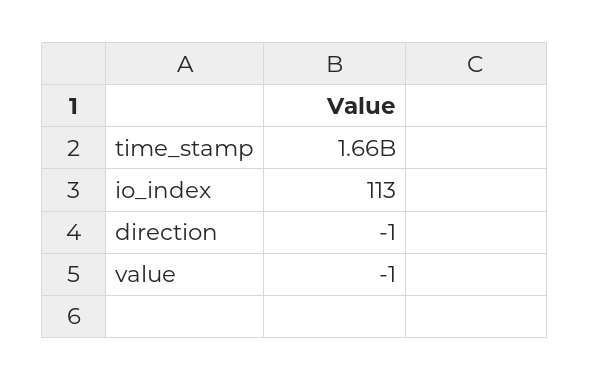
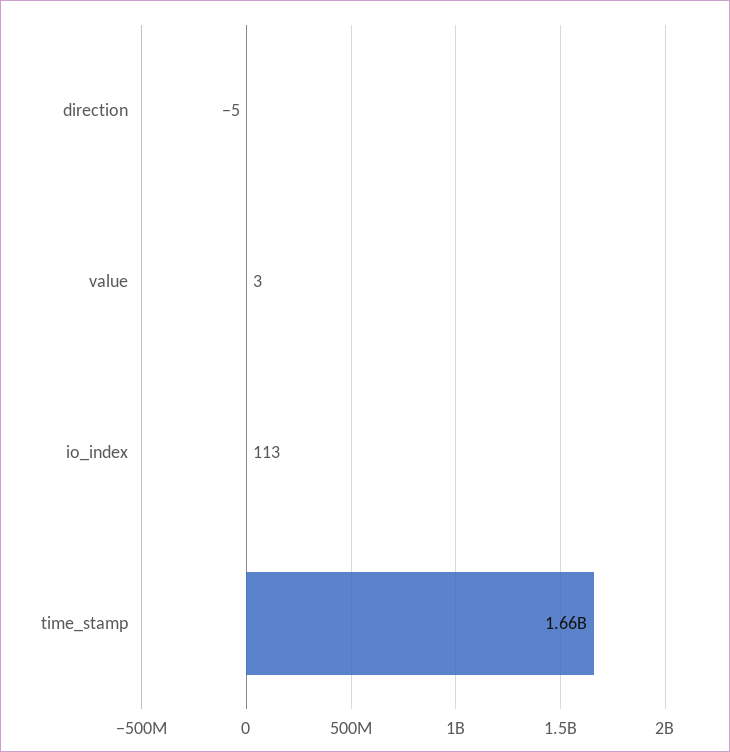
  {
    "time_stamp": 1660000000,
    "io_index": 113,
-   "direction": -1,
+   "direction": -5,
-   "value": -1
+   "value": 3
  }

